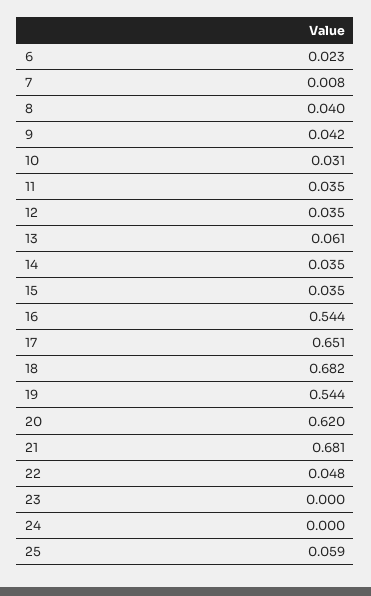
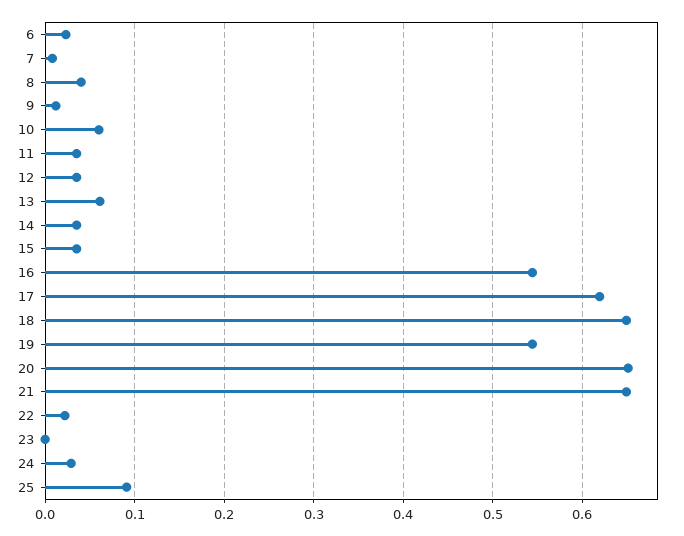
  {
    "6": 0.023,
    "7": 0.008,
    "8": 0.04,
-   "9": 0.042,
+   "9": 0.01,
-   "10": 0.031,
+   "10": 0.06,
    "11": 0.035,
    "12": 0.035,
    "13": 0.061,
    "14": 0.035,
    "15": 0.035,
    "16": 0.544,
-   "17": 0.651,
+   "17": 0.62,
-   "18": 0.682,
+   "18": 0.65,
    "19": 0.544,
-   "20": 0.62,
+   "20": 0.65,
-   "21": 0.681,
+   "21": 0.65,
-   "22": 0.048,
+   "22": 0.02,
    "23": 0,
-   "24": 0,
+   "24": 0.03,
-   "25": 0.059
+   "25": 0.09
  }

